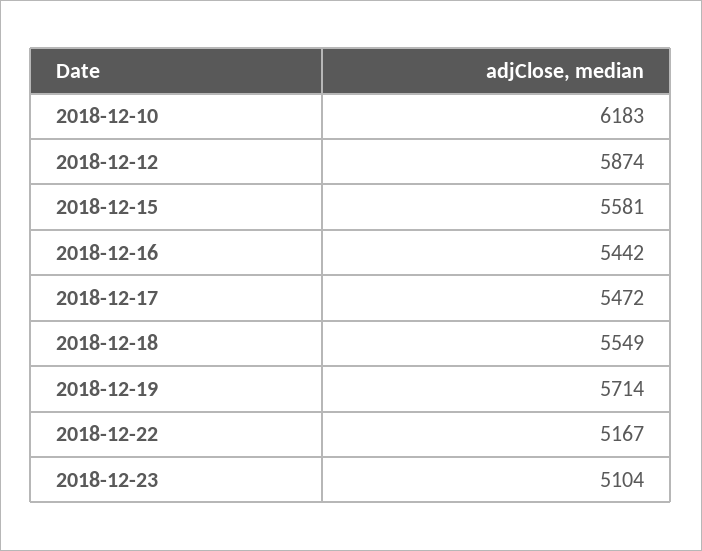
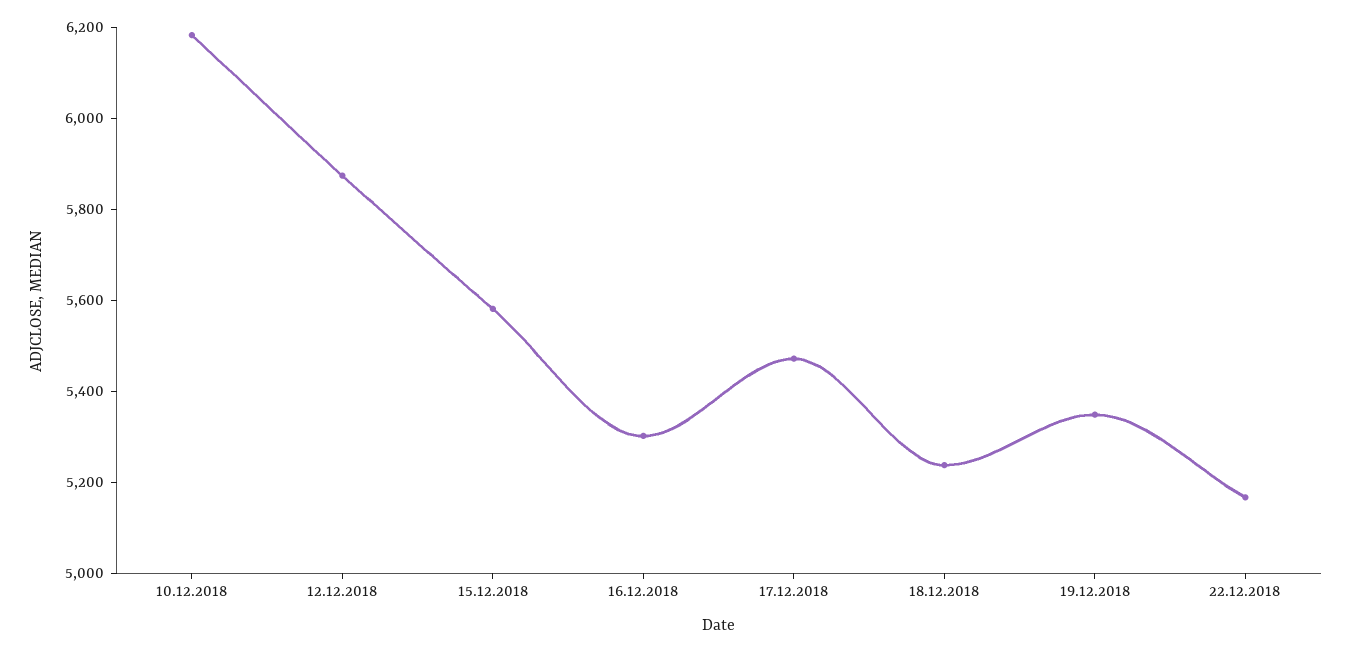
  {
    "2018-12-10": 6183,
    "2018-12-12": 5874,
    "2018-12-15": 5581,
-   "2018-12-16": 5442,
+   "2018-12-16": 5300,
    "2018-12-17": 5472,
-   "2018-12-18": 5549,
+   "2018-12-18": 5250,
-   "2018-12-19": 5714,
+   "2018-12-19": 5350,
-   "2018-12-22": 5167,
+   "2018-12-22": 5167
-   "2018-12-23": 5104
  }

